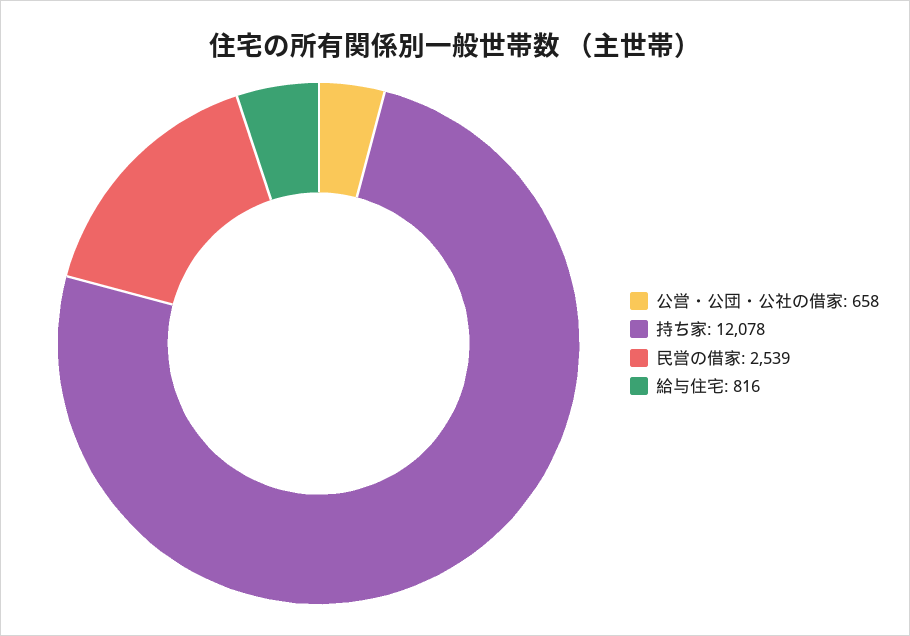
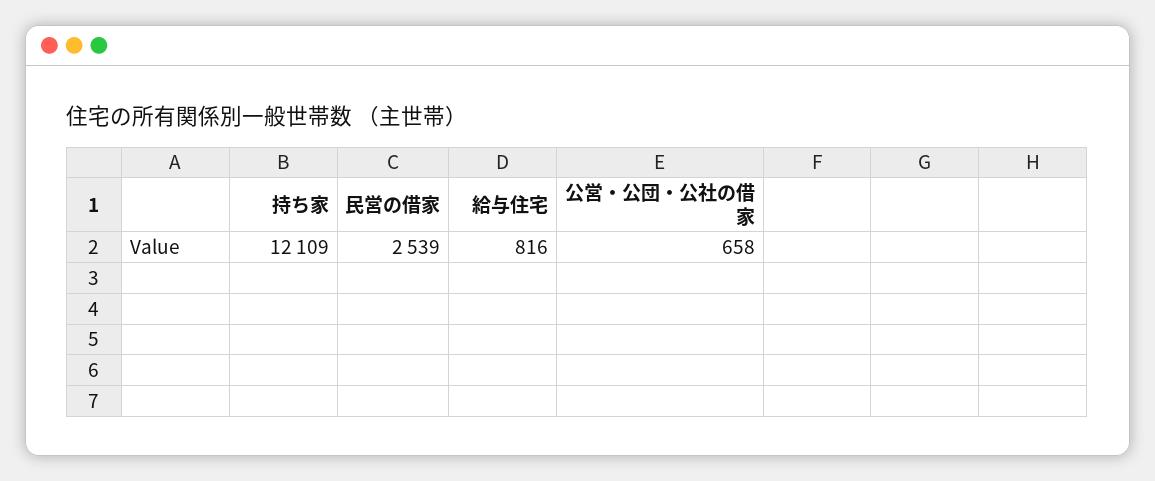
  {
    "公営・公団・公社の借家": 658,
-   "持ち家": 12078,
+   "持ち家": 12109,
    "民営の借家": 2539,
    "給与住宅": 816
  }

